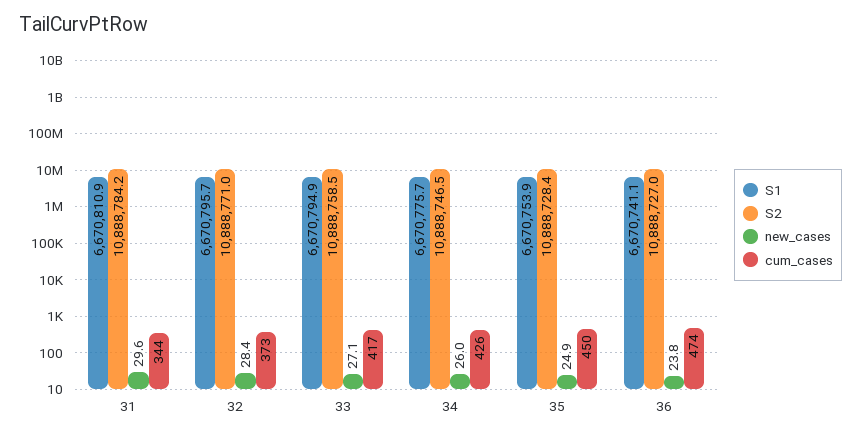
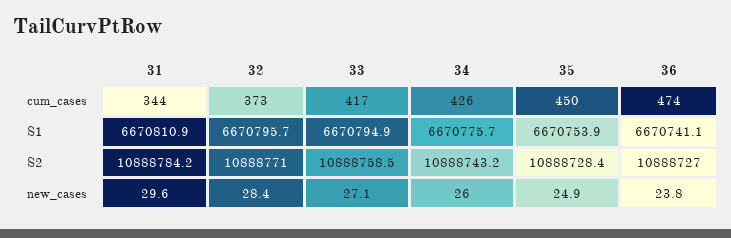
  {
    "S1": {
      "31": 6670810.9,
      "32": 6670795.7,
      "33": 6670794.9,
      "34": 6670775.7,
      "35": 6670753.9,
      "36": 6670741.1
    },
    "S2": {
      "31": 10888784.2,
      "32": 10888771,
      "33": 10888758.5,
-     "34": 10888746.5,
+     "34": 10888743.2,
      "35": 10888728.4,
      "36": 10888727
    },
    "new_cases": {
      "31": 29.6,
      "32": 28.4,
      "33": 27.1,
      "34": 26,
      "35": 24.9,
      "36": 23.8
    },
    "cum_cases": {
      "31": 344,
      "32": 373,
      "33": 417,
      "34": 426,
      "35": 450,
      "36": 474
    }
  }

